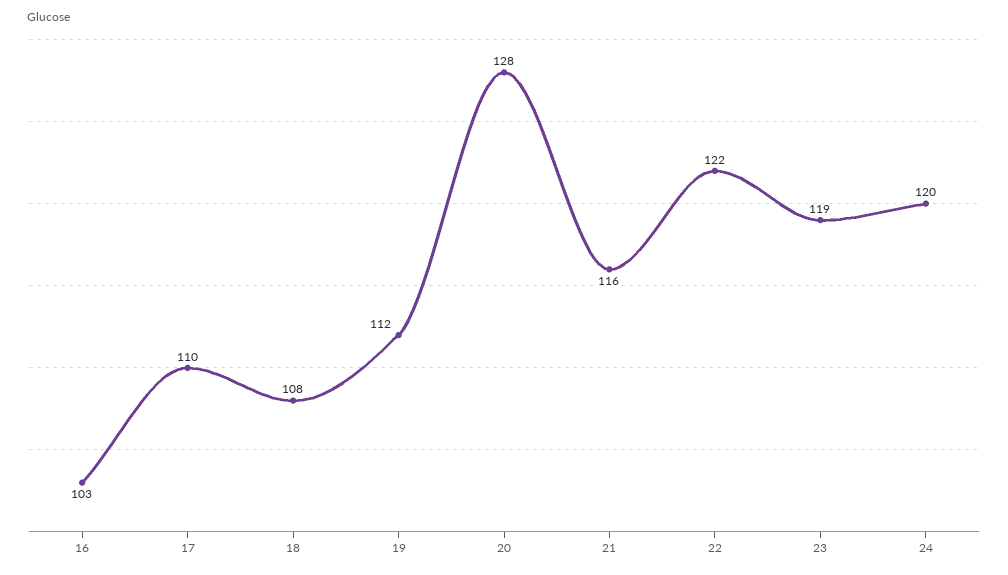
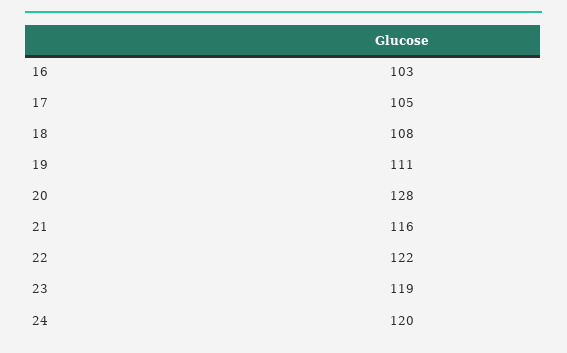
  {
    "16": 103,
-   "17": 110,
+   "17": 105,
    "18": 108,
-   "19": 112,
+   "19": 111,
    "20": 128,
    "21": 116,
    "22": 122,
    "23": 119,
    "24": 120
  }

